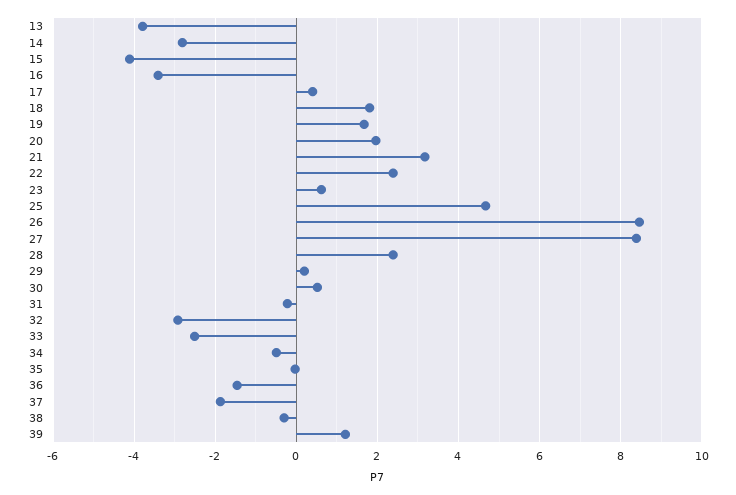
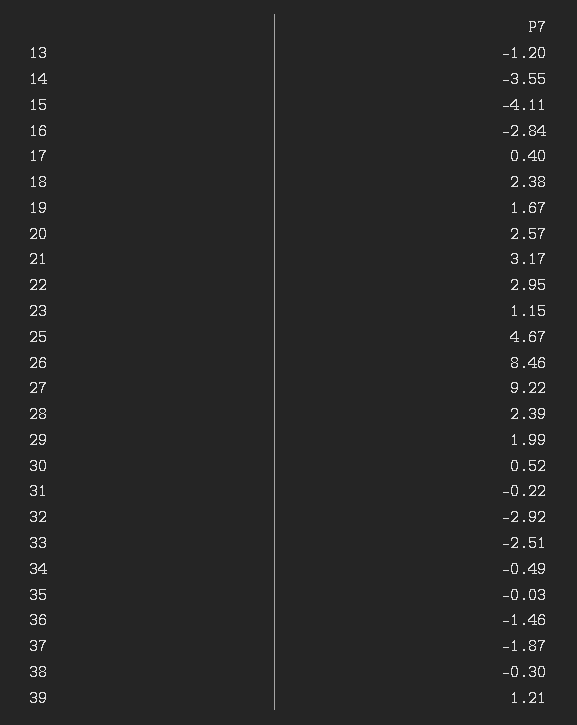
  {
-   "13": -3.8,
+   "13": -1.2,
-   "14": -2.8,
+   "14": -3.55,
    "15": -4.11,
-   "16": -3.4,
+   "16": -2.84,
    "17": 0.4,
-   "18": 1.8,
+   "18": 2.38,
    "19": 1.67,
-   "20": 2,
+   "20": 2.57,
    "21": 3.17,
-   "22": 2.4,
+   "22": 2.95,
-   "23": 0.6,
+   "23": 1.15,
    "25": 4.67,
    "26": 8.46,
-   "27": 8.4,
+   "27": 9.22,
    "28": 2.39,
-   "29": 0.2,
+   "29": 1.99,
    "30": 0.52,
    "31": -0.22,
    "32": -2.92,
    "33": -2.51,
    "34": -0.49,
    "35": -0.03,
    "36": -1.46,
    "37": -1.87,
    "38": -0.3,
    "39": 1.21
  }

